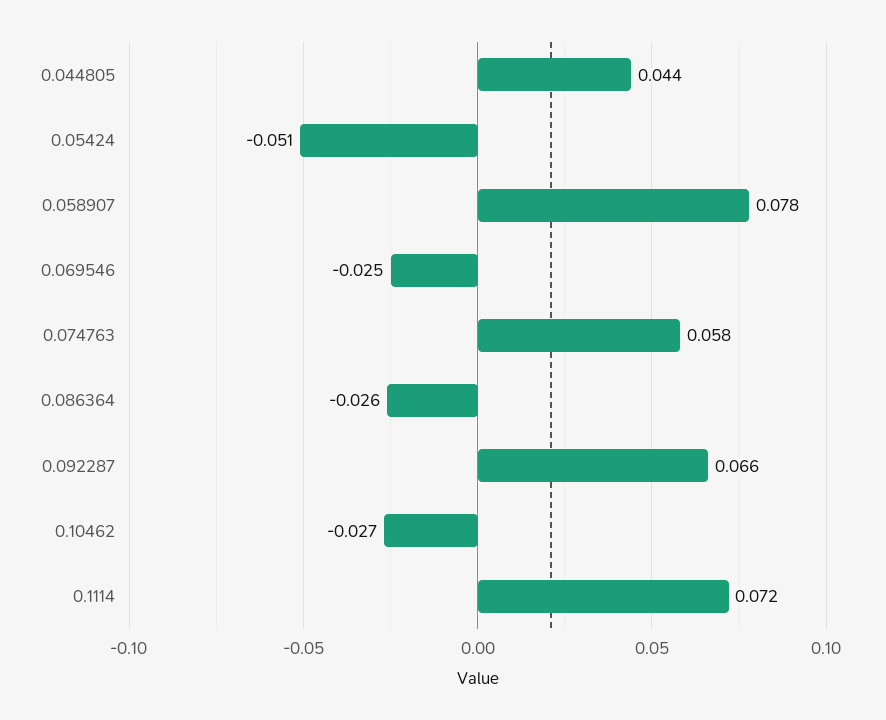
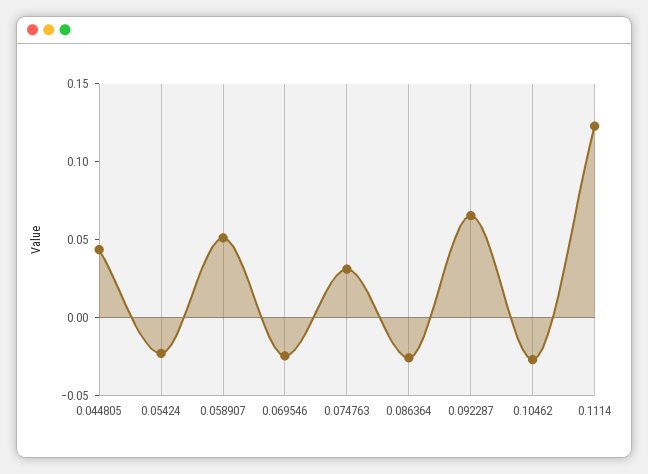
  {
    "0.044805": 0.044,
-   "0.05424": -0.051,
+   "0.05424": -0.02,
-   "0.058907": 0.078,
+   "0.058907": 0.05,
    "0.069546": -0.025,
-   "0.074763": 0.058,
+   "0.074763": 0.03,
    "0.086364": -0.026,
    "0.092287": 0.066,
    "0.10462": -0.027,
-   "0.1114": 0.072
+   "0.1114": 0.12
  }

